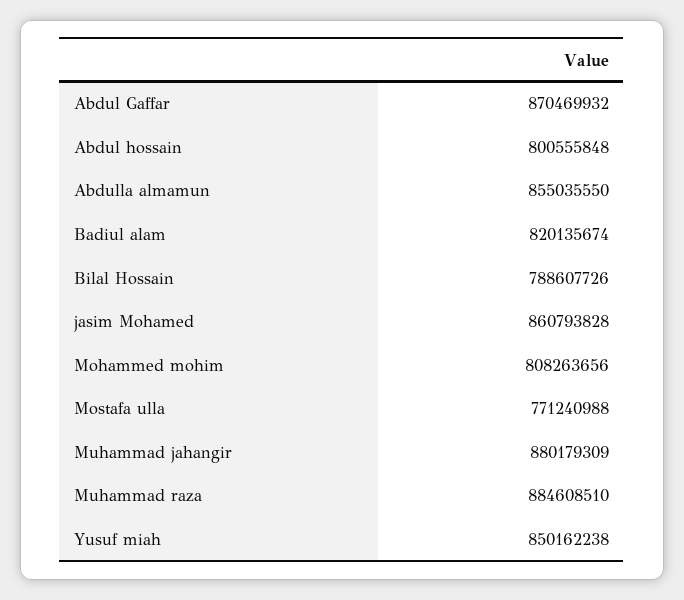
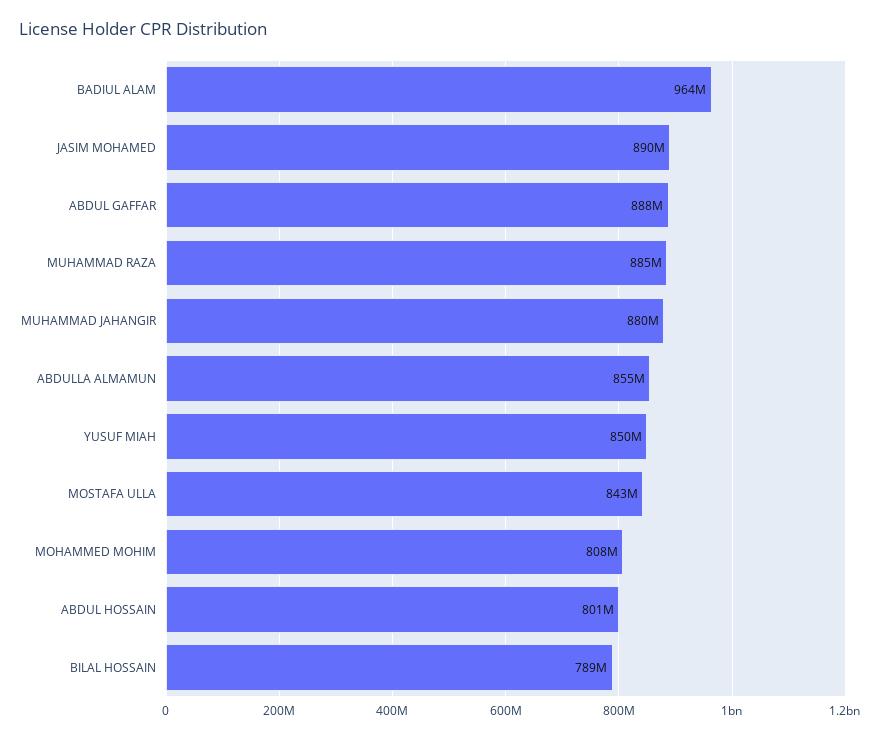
  {
-   "Abdul Gaffar": 870469932,
+   "Abdul Gaffar": 888000000,
    "Abdul hossain": 800555848,
    "Abdulla almamun": 855035550,
-   "Badiul alam": 820135674,
+   "Badiul alam": 964000000,
    "Bilal Hossain": 788607726,
-   "jasim Mohamed": 860793828,
+   "jasim Mohamed": 890000000,
    "Mohammed mohim": 808263656,
-   "Mostafa ulla": 771240988,
+   "Mostafa ulla": 843000000,
    "Muhammad jahangir": 880179309,
    "Muhammad raza": 884608510,
    "Yusuf miah": 850162238
  }

